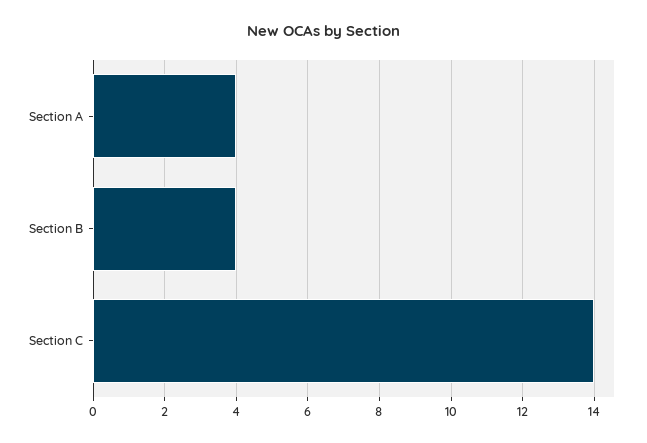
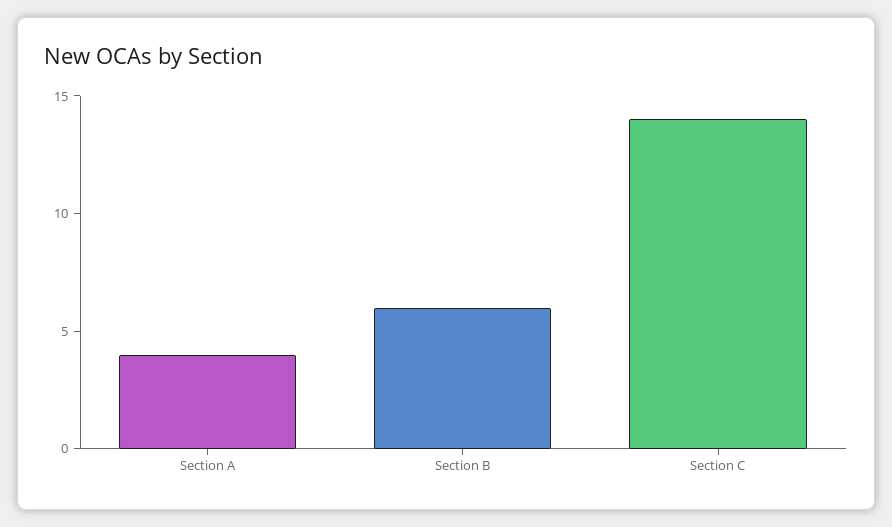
  {
    "Section A": 4,
-   "Section B": 4,
+   "Section B": 6,
    "Section C": 14
  }

